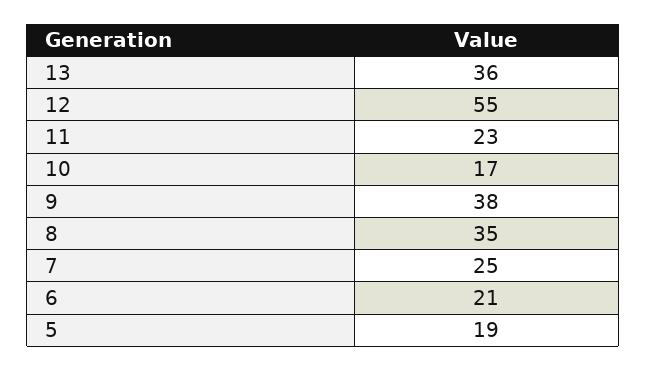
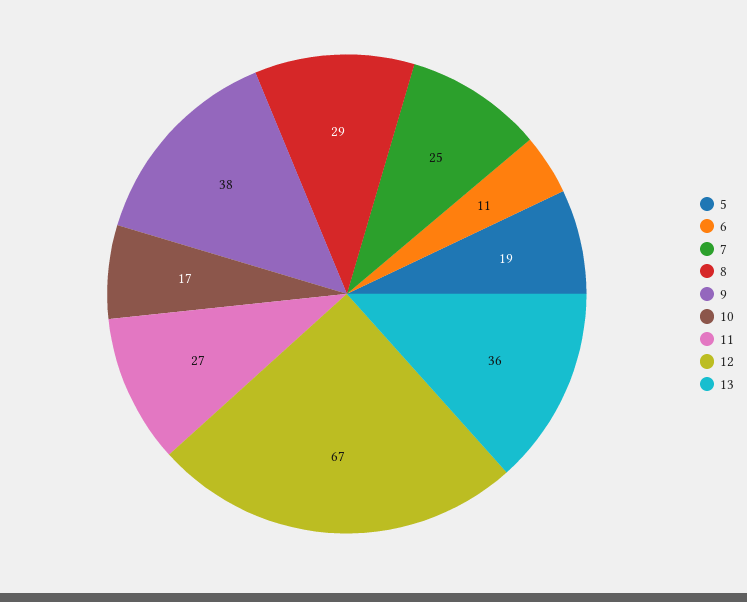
  {
    "13": 36,
-   "12": 55,
+   "12": 67,
-   "11": 23,
+   "11": 27,
    "10": 17,
    "9": 38,
-   "8": 35,
+   "8": 29,
    "7": 25,
-   "6": 21,
+   "6": 11,
    "5": 19
  }

